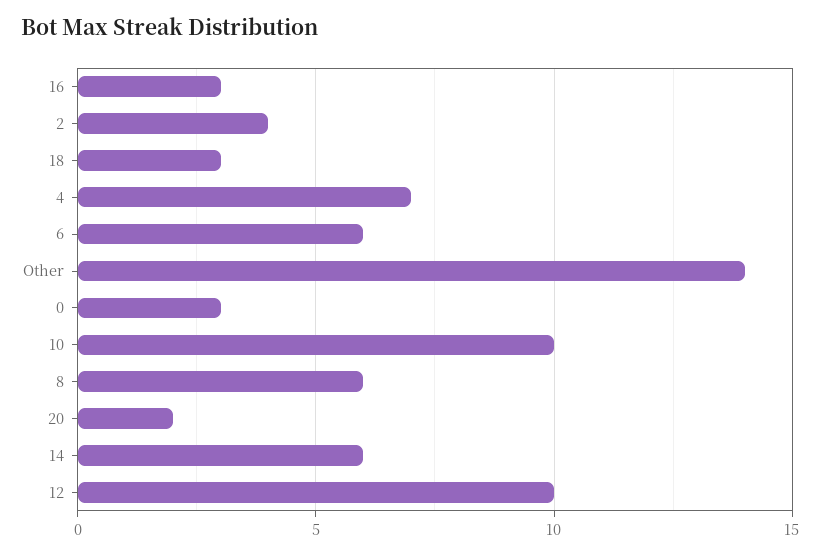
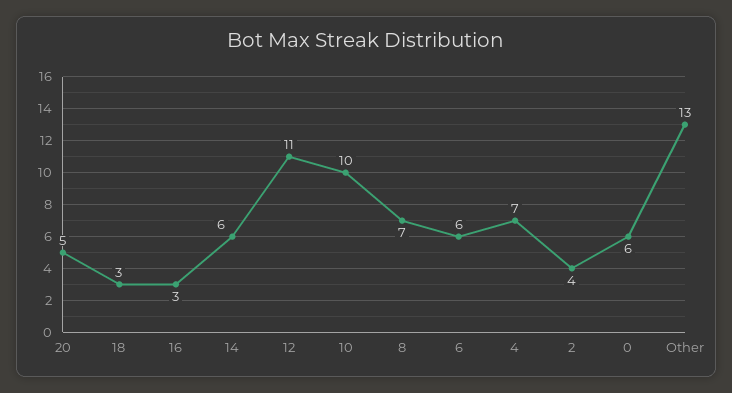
  {
    "16": 3,
    "2": 4,
    "18": 3,
    "4": 7,
    "6": 6,
-   "Other": 14,
+   "Other": 13,
-   "0": 3,
+   "0": 6,
    "10": 10,
-   "8": 6,
+   "8": 7,
-   "20": 2,
+   "20": 5,
    "14": 6,
-   "12": 10
+   "12": 11
  }

